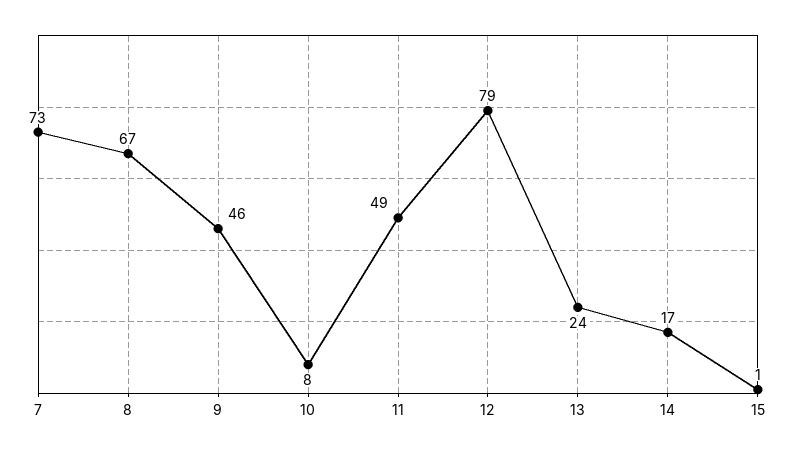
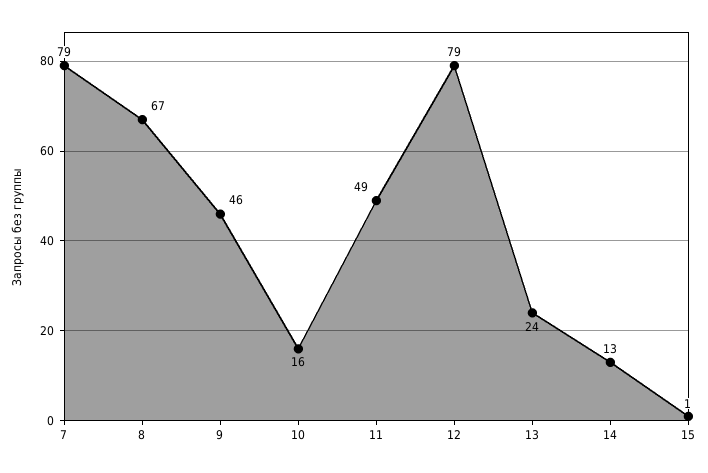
  {
-   "7": 73,
+   "7": 79,
    "8": 67,
    "9": 46,
-   "10": 8,
+   "10": 16,
    "11": 49,
    "12": 79,
    "13": 24,
-   "14": 17,
+   "14": 13,
    "15": 1
  }

